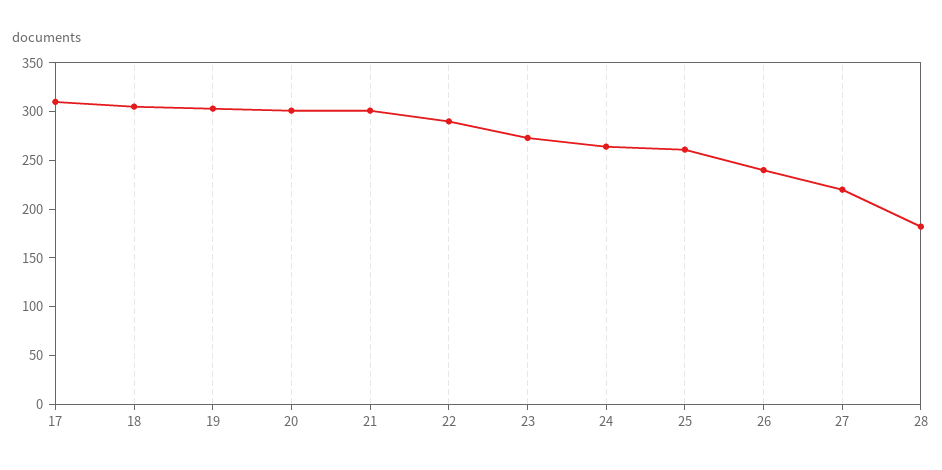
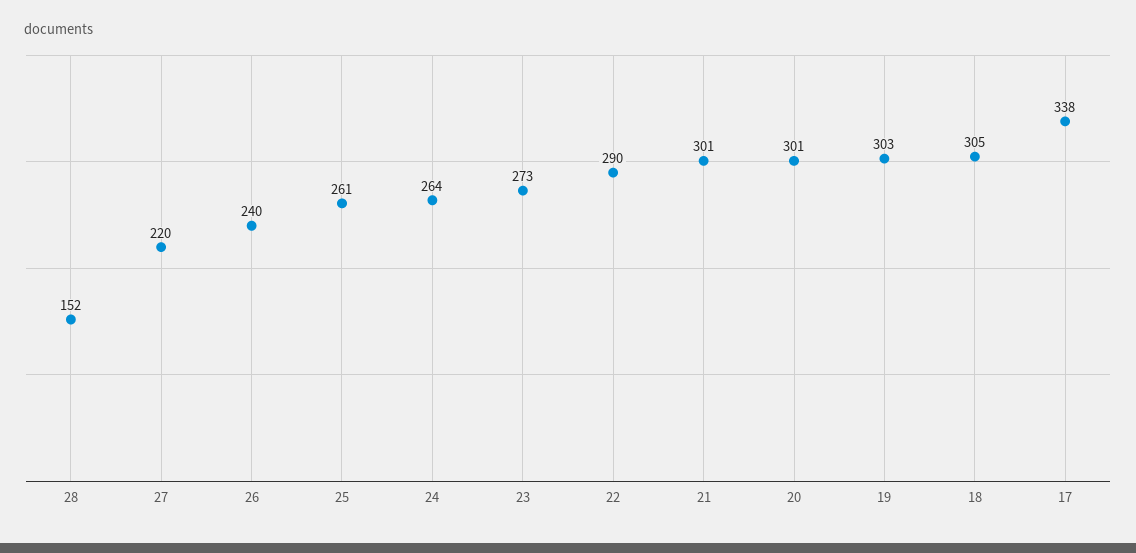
  {
-   "17": 310,
+   "17": 338,
    "18": 305,
    "19": 303,
    "20": 301,
    "21": 301,
    "22": 290,
    "23": 273,
    "24": 264,
    "25": 261,
    "26": 240,
    "27": 220,
-   "28": 180
+   "28": 152
  }

